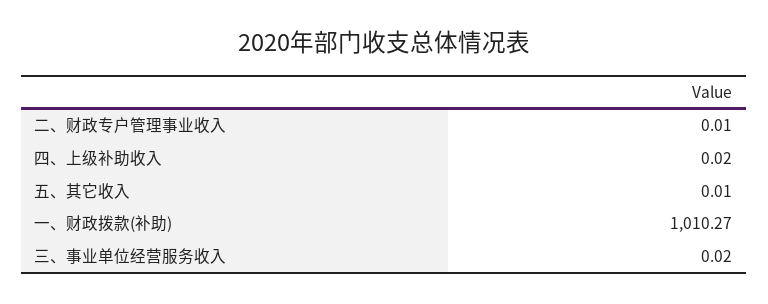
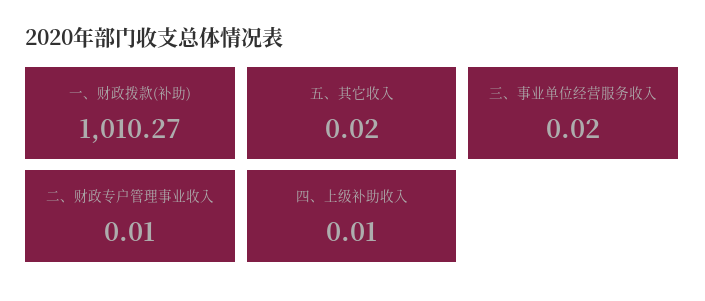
  {
    "二、财政专户管理事业收入": 0.01,
-   "四、上级补助收入": 0.02,
+   "四、上级补助收入": 0.01,
-   "五、其它收入": 0.01,
+   "五、其它收入": 0.02,
    "一、财政拨款(补助)": 1010.27,
    "三、事业单位经营服务收入": 0.02
  }

